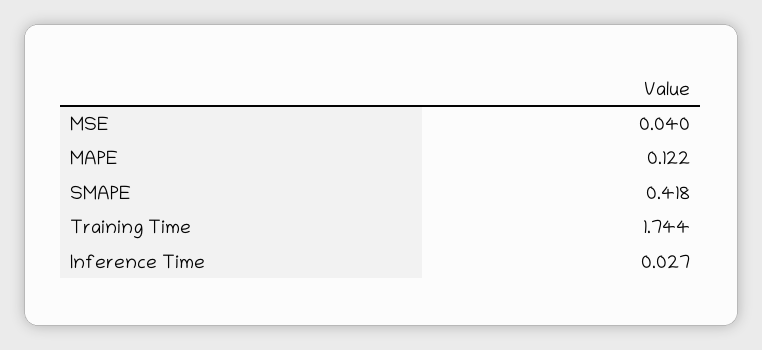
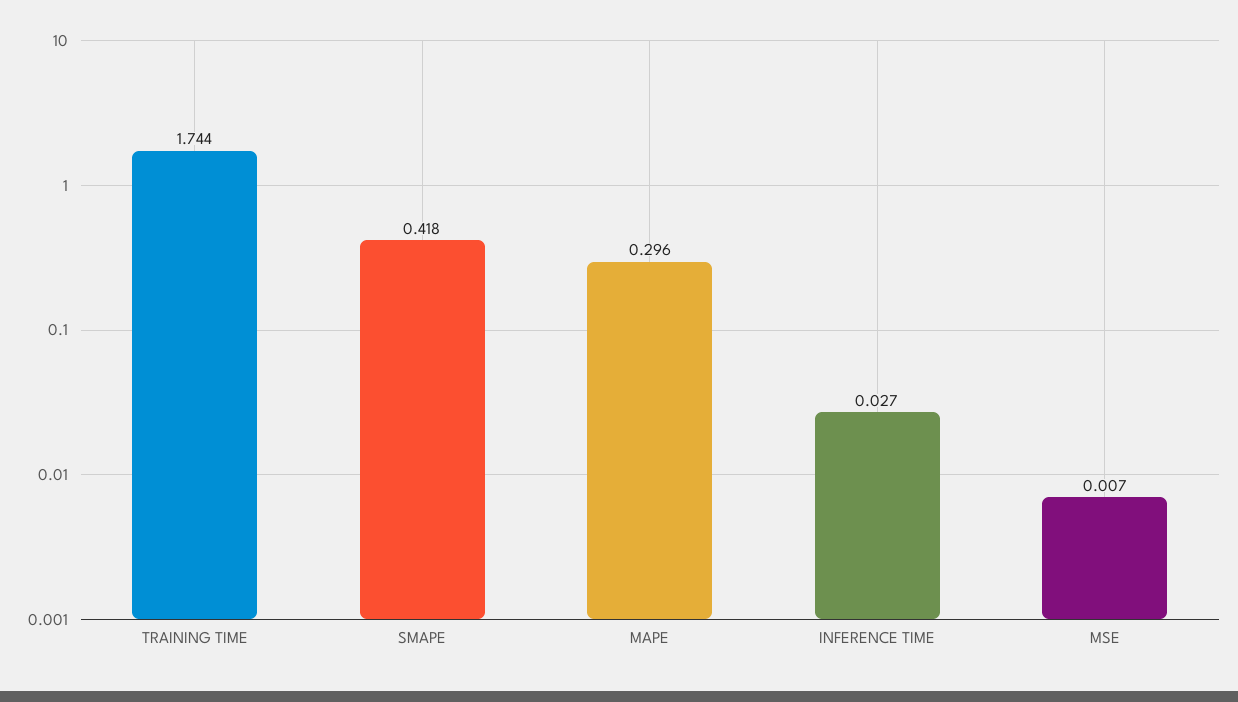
  {
-   "MSE": 0.04,
+   "MSE": 0.007,
-   "MAPE": 0.122,
+   "MAPE": 0.296,
    "SMAPE": 0.418,
    "Training Time": 1.744,
    "Inference Time": 0.027
  }

